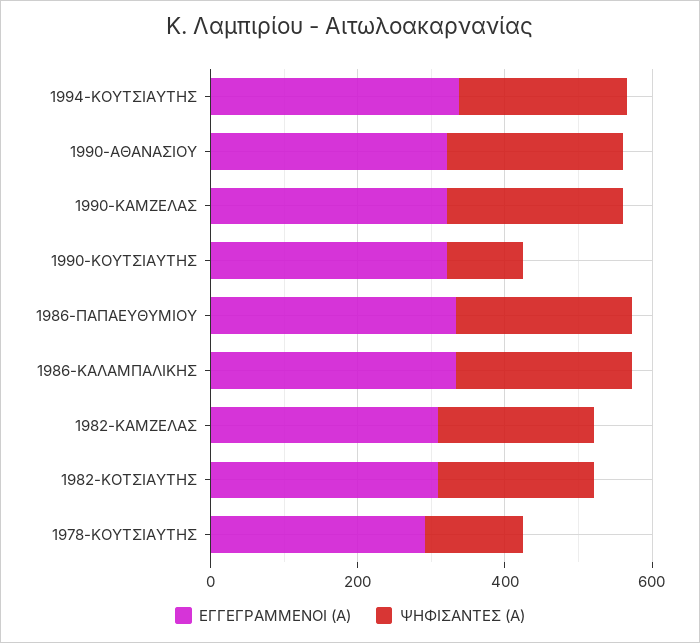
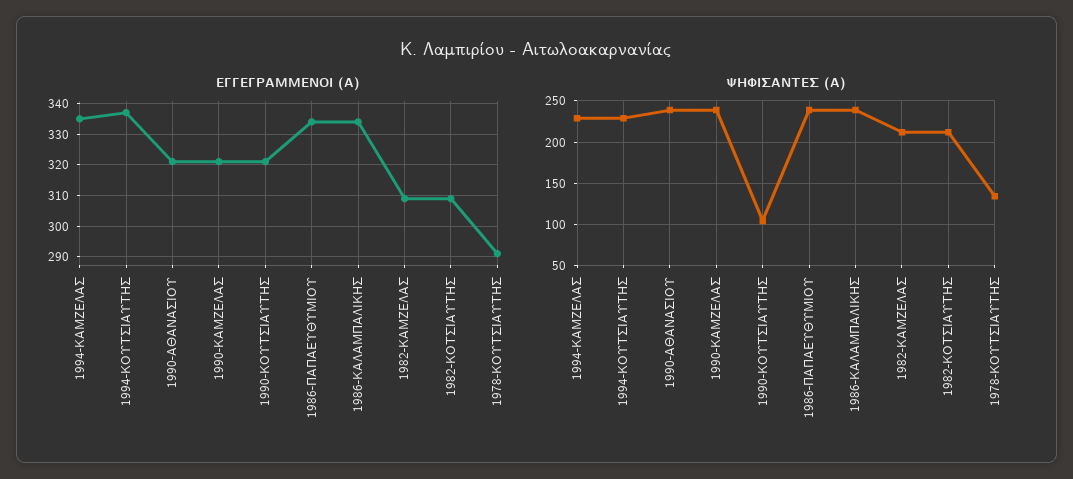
  {
    "ΕΓΓΕΓΡΑΜΜΕΝΟΙ (Α)": {
      "1994-ΚΟΥΤΣΙΑΥΤΗΣ": 335,
      "1990-ΑΘΑΝΑΣΙΟΥ": 320,
      "1990-ΚΑΜΖΕΛΑΣ": 320,
      "1990-ΚΟΥΤΣΙΑΥΤΗΣ": 320,
      "1986-ΠΑΠΑΕΥΘΥΜΙΟΥ": 335,
      "1986-ΚΑΛΑΜΠΑΛΙΚΗΣ": 335,
      "1982-ΚΑΜΖΕΛΑΣ": 310,
      "1982-ΚΟΤΣΙΑΥΤΗΣ": 310,
-     "1978-ΚΟΥΤΣΙΑΥΤΗΣ": 290
+     "1978-ΚΟΥΤΣΙΑΥΤΗΣ": 290,
+     "1994-ΚΑΜΖΕΛΑΣ": 335
    },
    "ΨΗΦΙΣΑΝΤΕΣ (Α)": {
      "1994-ΚΟΥΤΣΙΑΥΤΗΣ": 230,
      "1990-ΑΘΑΝΑΣΙΟΥ": 240,
      "1990-ΚΑΜΖΕΛΑΣ": 240,
      "1990-ΚΟΥΤΣΙΑΥΤΗΣ": 100,
      "1986-ΠΑΠΑΕΥΘΥΜΙΟΥ": 240,
      "1986-ΚΑΛΑΜΠΑΛΙΚΗΣ": 240,
      "1982-ΚΑΜΖΕΛΑΣ": 210,
      "1982-ΚΟΤΣΙΑΥΤΗΣ": 210,
-     "1978-ΚΟΥΤΣΙΑΥΤΗΣ": 130
+     "1978-ΚΟΥΤΣΙΑΥΤΗΣ": 130,
+     "1994-ΚΑΜΖΕΛΑΣ": 230
    }
  }

